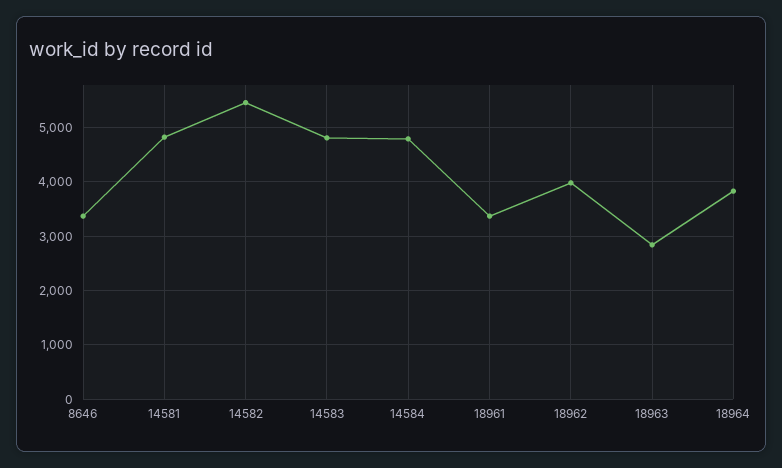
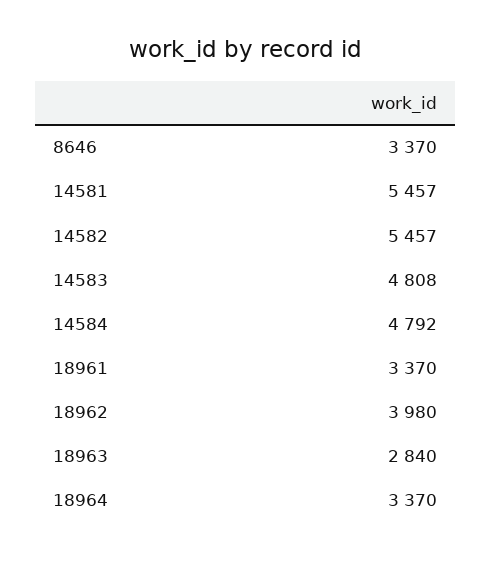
  {
    "8646": 3370,
-   "14581": 4800,
+   "14581": 5457,
    "14582": 5457,
    "14583": 4808,
    "14584": 4792,
    "18961": 3370,
    "18962": 3980,
    "18963": 2840,
-   "18964": 3800
+   "18964": 3370
  }

